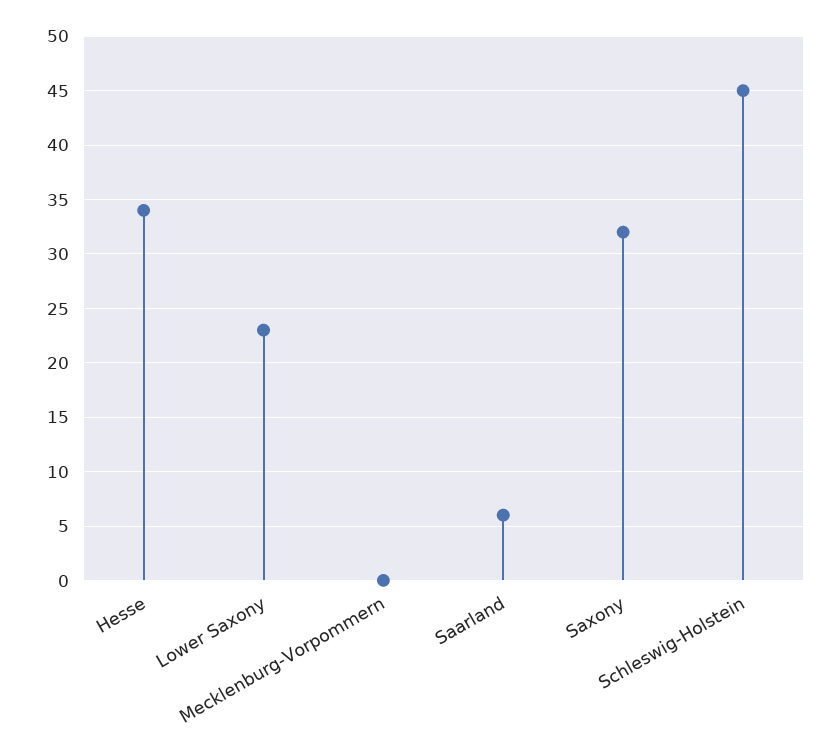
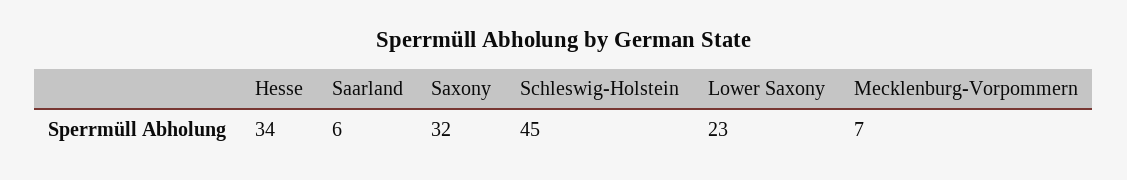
  {
    "Hesse": 34,
    "Lower Saxony": 23,
-   "Mecklenburg-Vorpommern": 0,
+   "Mecklenburg-Vorpommern": 7,
    "Saarland": 6,
    "Saxony": 32,
    "Schleswig-Holstein": 45
  }

